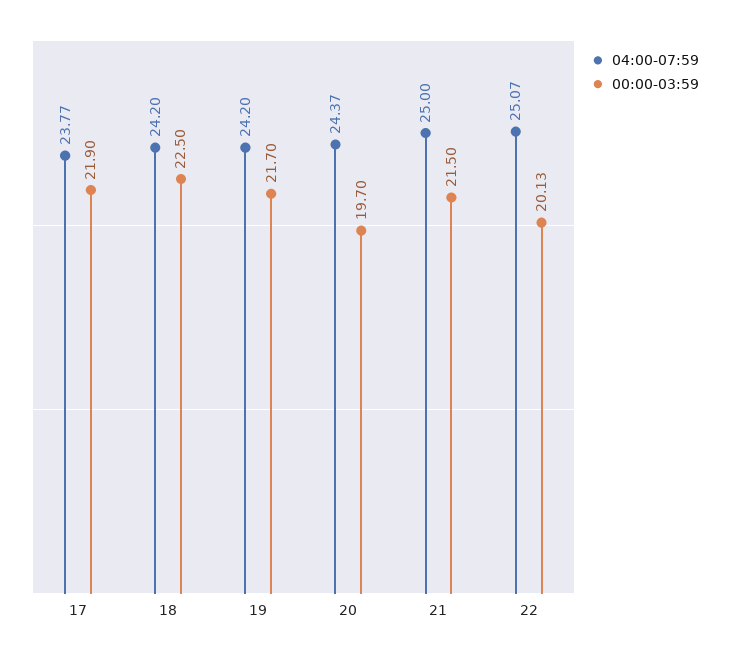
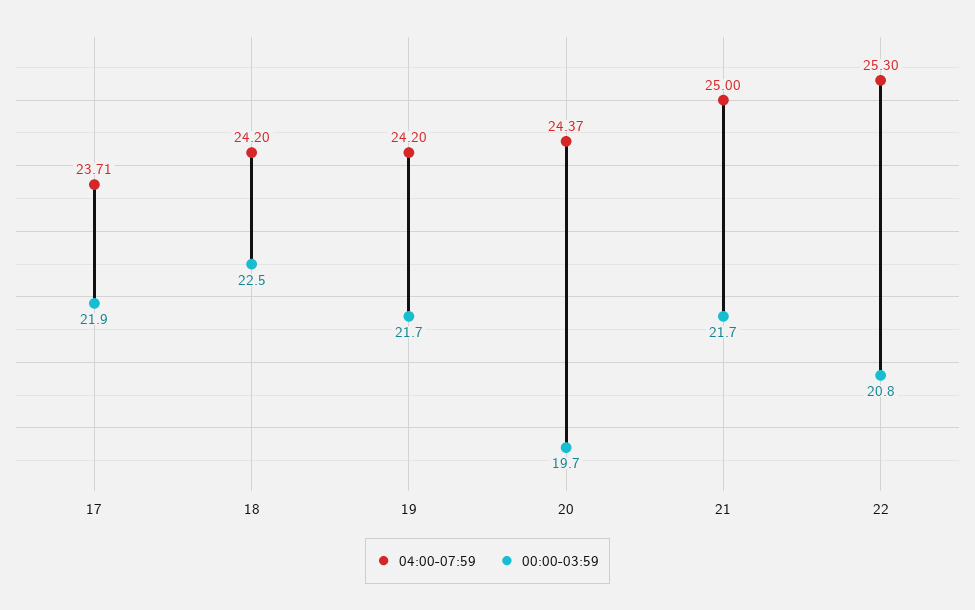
  {
    "04:00-07:59": {
-     "17": 23.77,
+     "17": 23.71,
      "18": 24.2,
      "19": 24.2,
      "20": 24.37,
      "21": 25,
-     "22": 25.07
+     "22": 25.3
    },
    "00:00-03:59": {
      "17": 21.9,
      "18": 22.5,
      "19": 21.7,
      "20": 19.7,
-     "21": 21.5,
+     "21": 21.7,
-     "22": 20.13
+     "22": 20.8
    }
  }

